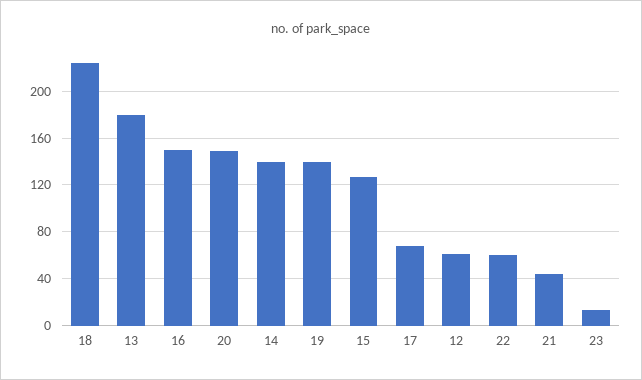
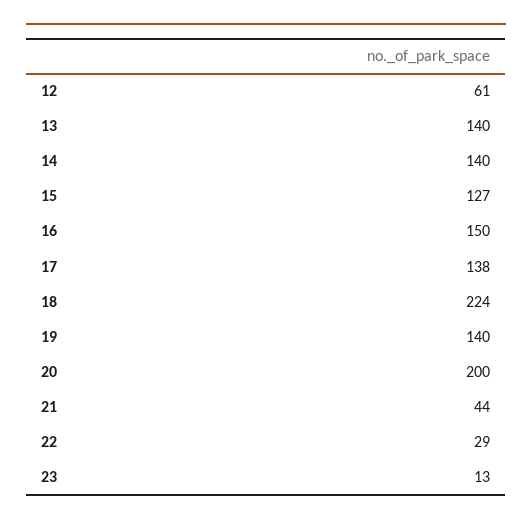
  {
    "18": 224,
-   "13": 180,
+   "13": 140,
    "16": 150,
-   "20": 150,
+   "20": 200,
    "14": 140,
    "19": 140,
    "15": 127,
-   "17": 70,
+   "17": 138,
    "12": 61,
-   "22": 60,
+   "22": 29,
    "21": 44,
    "23": 13
  }

